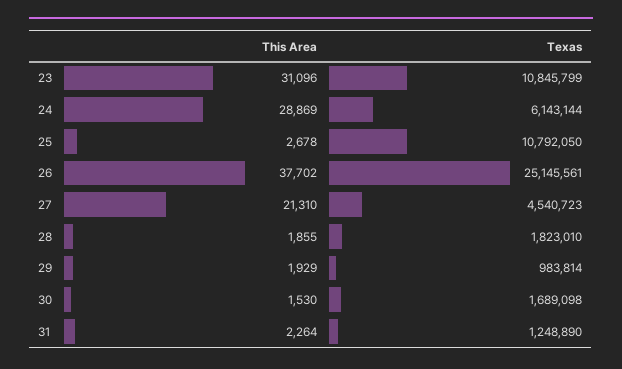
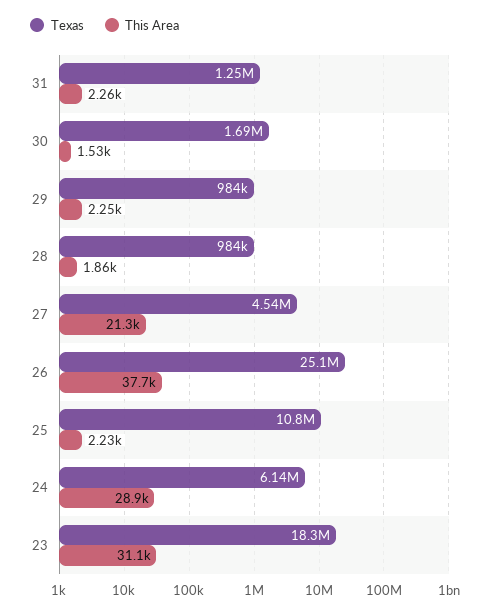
  {
    "This Area": {
      "23": 31096,
      "24": 28869,
-     "25": 2678,
+     "25": 2230,
      "26": 37702,
      "27": 21310,
      "28": 1855,
-     "29": 1929,
+     "29": 2250,
      "30": 1530,
      "31": 2264
    },
    "Texas": {
-     "23": 10845799,
+     "23": 18300000,
      "24": 6143144,
      "25": 10792050,
      "26": 25145561,
      "27": 4540723,
-     "28": 1823010,
+     "28": 984000,
      "29": 983814,
      "30": 1689098,
      "31": 1248890
    }
  }

